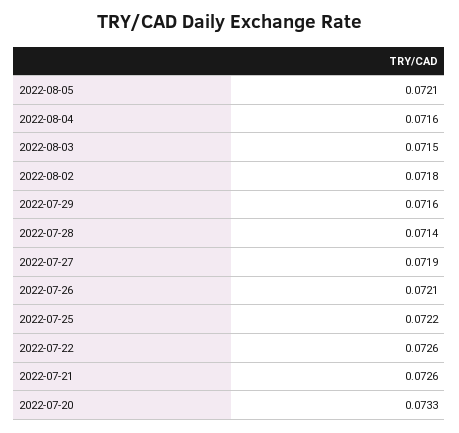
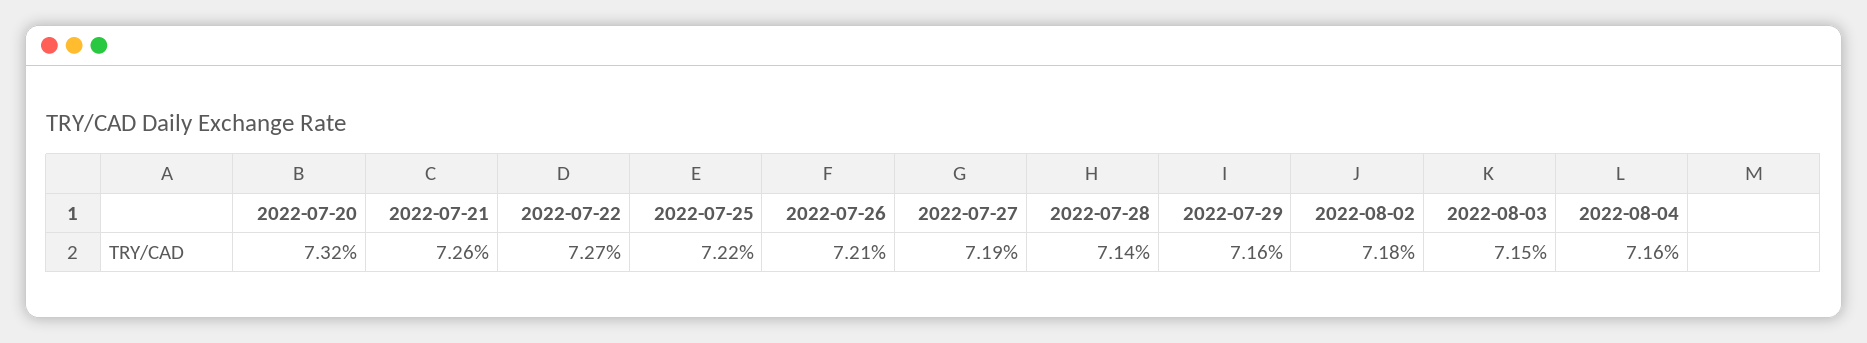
  {
-   "2022-08-05": 0.0721,
    "2022-08-04": 0.0716,
    "2022-08-03": 0.0715,
    "2022-08-02": 0.0718,
    "2022-07-29": 0.0716,
    "2022-07-28": 0.0714,
    "2022-07-27": 0.0719,
    "2022-07-26": 0.0721,
    "2022-07-25": 0.0722,
-   "2022-07-22": 0.0726,
+   "2022-07-22": 0.0727,
    "2022-07-21": 0.0726,
-   "2022-07-20": 0.0733
+   "2022-07-20": 0.0732
  }

